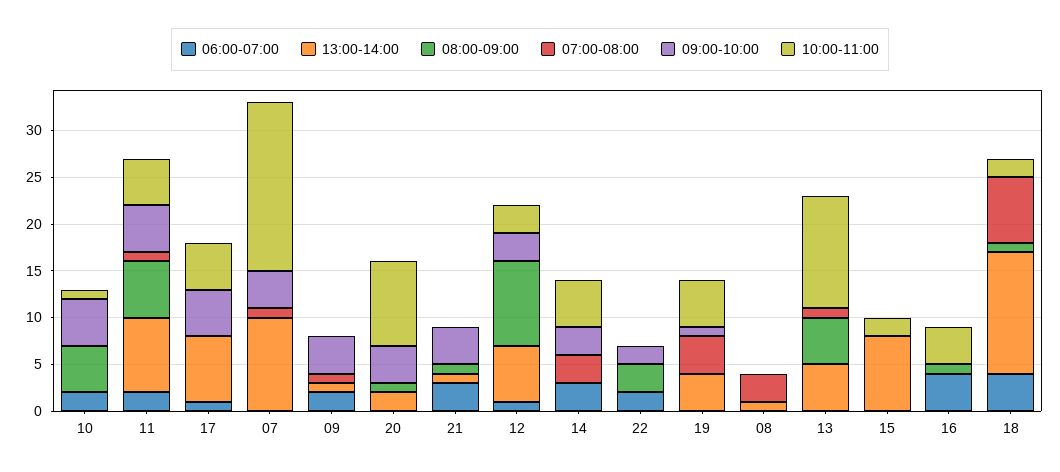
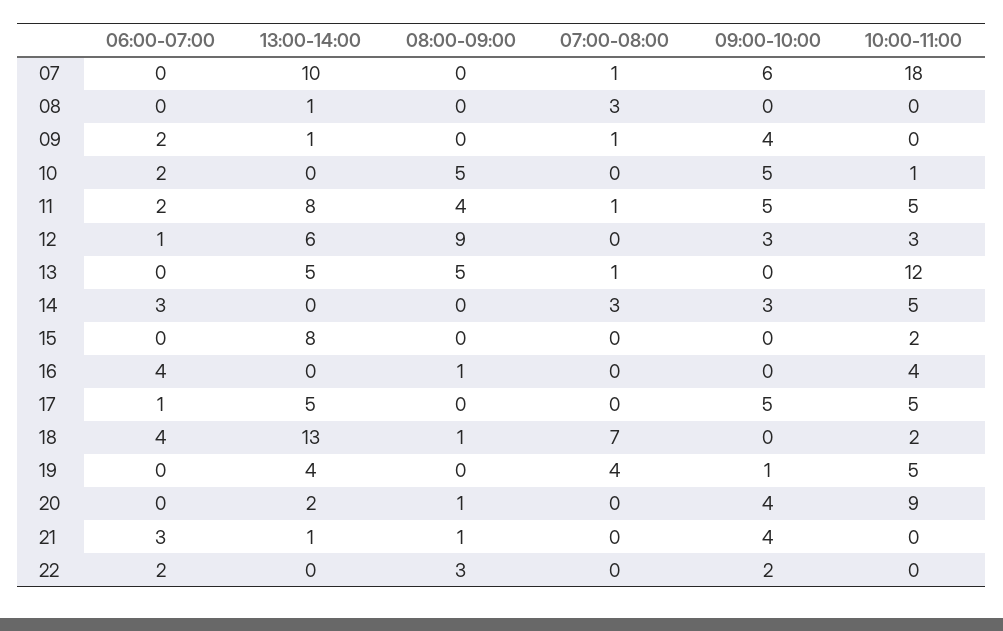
  {
    "06:00-07:00": {
      "10": 2,
      "11": 2,
      "17": 1,
      "07": 0,
      "09": 2,
      "20": 0,
      "21": 3,
      "12": 1,
      "14": 3,
      "22": 2,
      "19": 0,
      "08": 0,
      "13": 0,
      "15": 0,
      "16": 4,
      "18": 4
    },
    "13:00-14:00": {
      "10": 0,
      "11": 8,
-     "17": 7,
+     "17": 5,
      "07": 10,
      "09": 1,
      "20": 2,
      "21": 1,
      "12": 6,
      "14": 0,
      "22": 0,
      "19": 4,
      "08": 1,
      "13": 5,
      "15": 8,
      "16": 0,
      "18": 13
    },
    "08:00-09:00": {
      "10": 5,
-     "11": 6,
+     "11": 4,
      "17": 0,
      "07": 0,
      "09": 0,
      "20": 1,
      "21": 1,
      "12": 9,
      "14": 0,
      "22": 3,
      "19": 0,
      "08": 0,
      "13": 5,
      "15": 0,
      "16": 1,
      "18": 1
    },
    "07:00-08:00": {
      "10": 0,
      "11": 1,
      "17": 0,
      "07": 1,
      "09": 1,
      "20": 0,
      "21": 0,
      "12": 0,
      "14": 3,
      "22": 0,
      "19": 4,
      "08": 3,
      "13": 1,
      "15": 0,
      "16": 0,
      "18": 7
    },
    "09:00-10:00": {
      "10": 5,
      "11": 5,
      "17": 5,
-     "07": 4,
+     "07": 6,
      "09": 4,
      "20": 4,
      "21": 4,
      "12": 3,
      "14": 3,
      "22": 2,
      "19": 1,
      "08": 0,
      "13": 0,
      "15": 0,
      "16": 0,
      "18": 0
    },
    "10:00-11:00": {
      "10": 1,
      "11": 5,
      "17": 5,
      "07": 18,
      "09": 0,
      "20": 9,
      "21": 0,
      "12": 3,
      "14": 5,
      "22": 0,
      "19": 5,
      "08": 0,
      "13": 12,
      "15": 2,
      "16": 4,
      "18": 2
    }
  }

